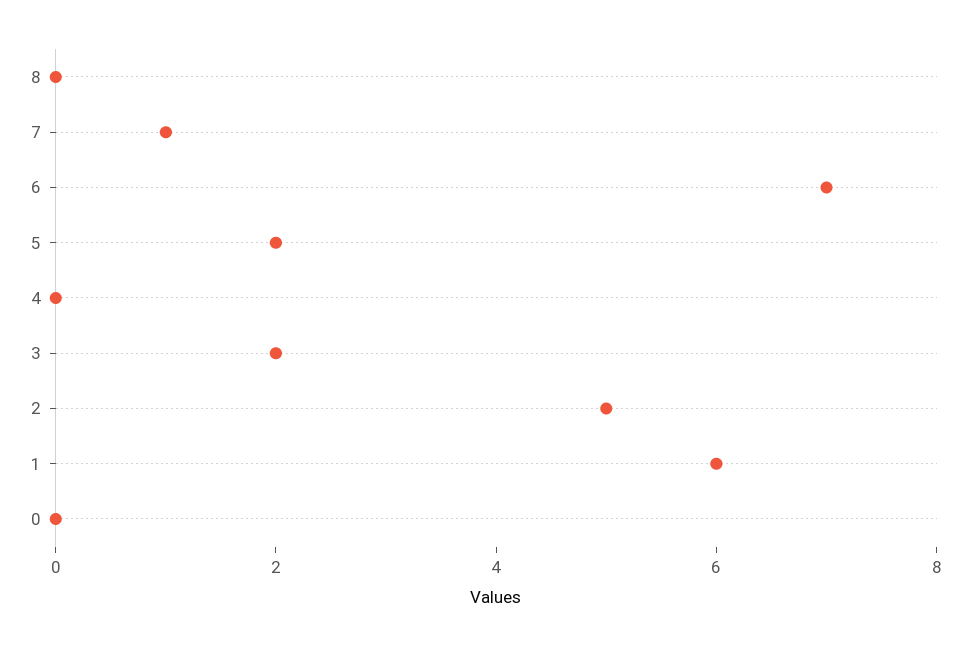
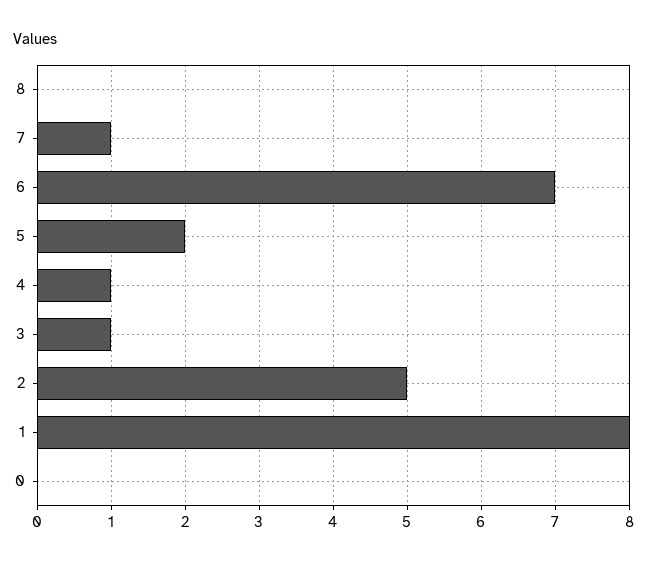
  {
    "8": 0,
    "7": 1,
    "6": 7,
    "5": 2,
-   "4": 0,
+   "4": 1,
-   "3": 2,
+   "3": 1,
    "2": 5,
-   "1": 6,
+   "1": 8,
    "0": 0
  }

